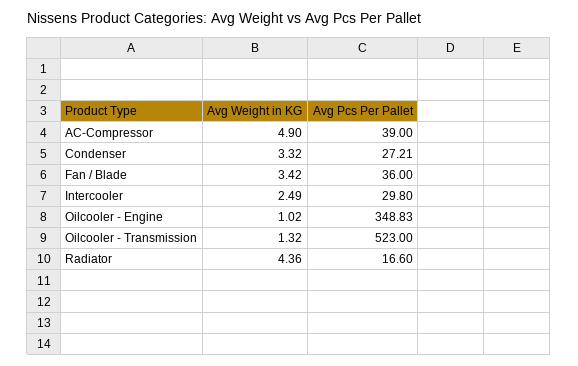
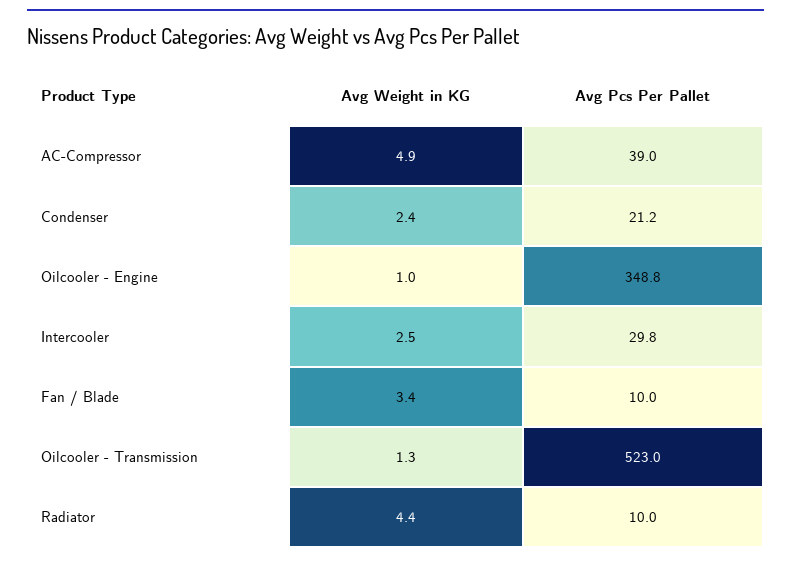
  {
    "Avg Weight in KG": {
      "AC-Compressor": 4.9,
-     "Condenser": 3.32,
+     "Condenser": 2.4,
      "Fan / Blade": 3.42,
      "Intercooler": 2.49,
      "Oilcooler - Engine": 1.02,
      "Oilcooler - Transmission": 1.32,
      "Radiator": 4.36
    },
    "Avg Pcs Per Pallet": {
      "AC-Compressor": 39,
-     "Condenser": 27.21,
+     "Condenser": 21.2,
-     "Fan / Blade": 36,
+     "Fan / Blade": 10,
      "Intercooler": 29.8,
      "Oilcooler - Engine": 348.83,
      "Oilcooler - Transmission": 523,
-     "Radiator": 16.6
+     "Radiator": 10
    }
  }

